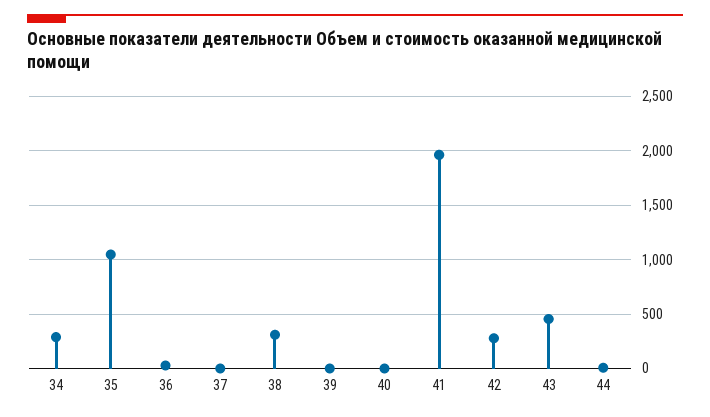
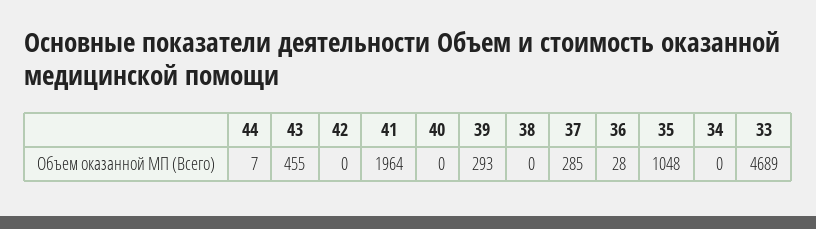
  {
-   "34": 300,
+   "34": 0,
    "35": 1048,
    "36": 28,
-   "37": 0,
+   "37": 285,
-   "38": 300,
+   "38": 0,
-   "39": 0,
+   "39": 293,
    "40": 0,
    "41": 1964,
-   "42": 300,
+   "42": 0,
    "43": 455,
-   "44": 7
+   "44": 7,
+   "33": 4689
  }

